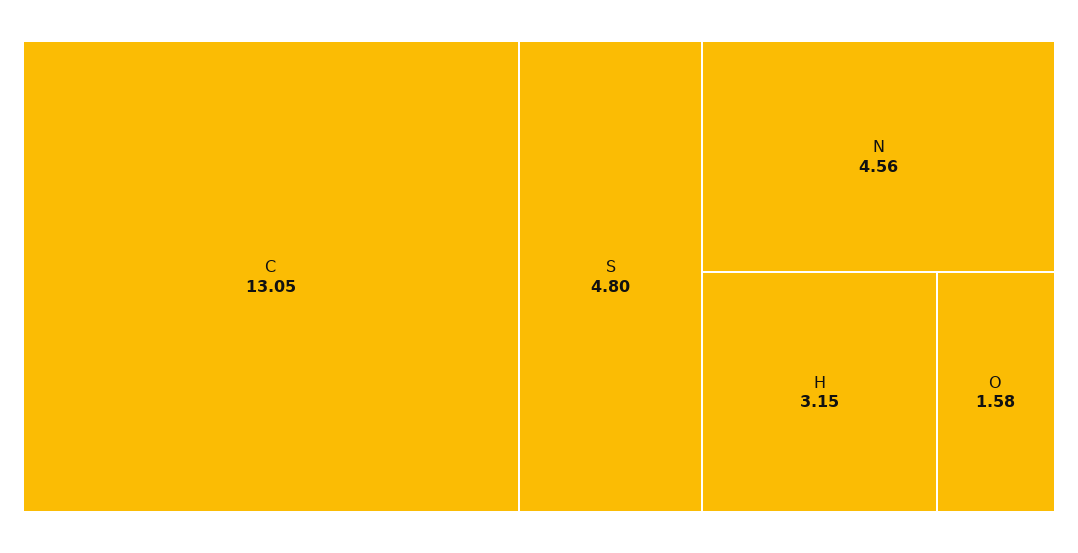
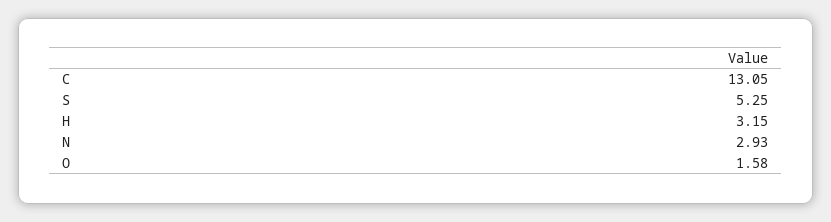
  {
    "C": 13.05,
-   "S": 4.8,
+   "S": 5.25,
-   "N": 4.56,
+   "N": 2.93,
    "H": 3.15,
    "O": 1.58
  }

